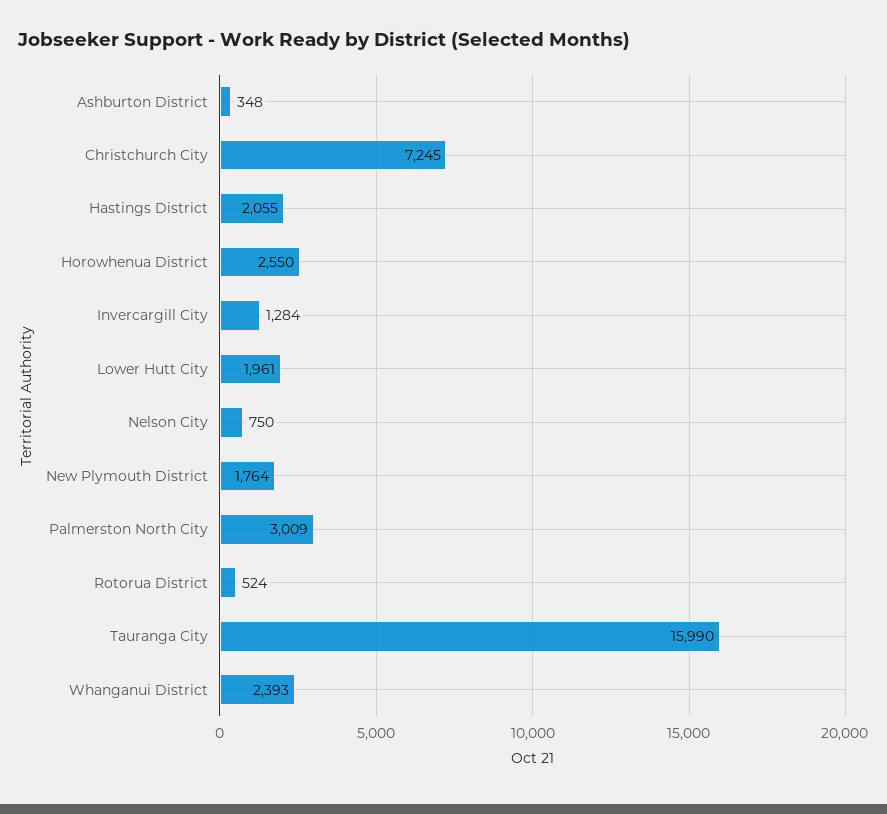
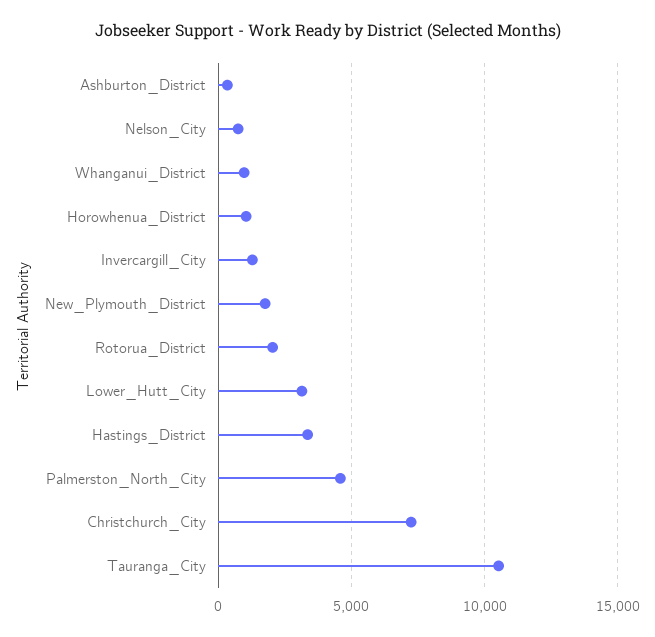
  {
    "Ashburton District": 348,
    "Christchurch City": 7245,
-   "Hastings District": 2055,
+   "Hastings District": 3500,
-   "Horowhenua District": 2550,
+   "Horowhenua District": 1000,
    "Invercargill City": 1284,
-   "Lower Hutt City": 1961,
+   "Lower Hutt City": 3000,
    "Nelson City": 750,
    "New Plymouth District": 1764,
-   "Palmerston North City": 3009,
+   "Palmerston North City": 4500,
-   "Rotorua District": 524,
+   "Rotorua District": 2000,
-   "Tauranga City": 15990,
+   "Tauranga City": 10500,
-   "Whanganui District": 2393
+   "Whanganui District": 1000
  }

